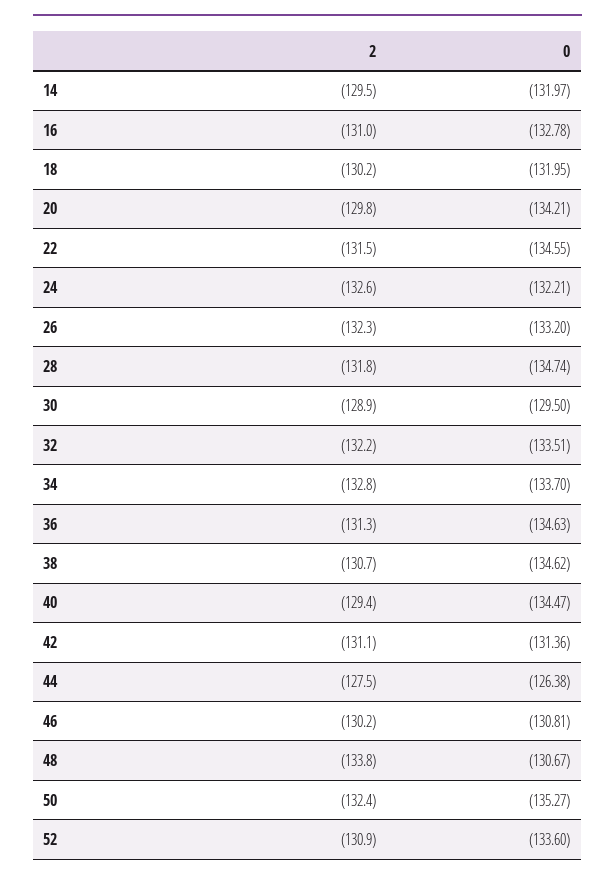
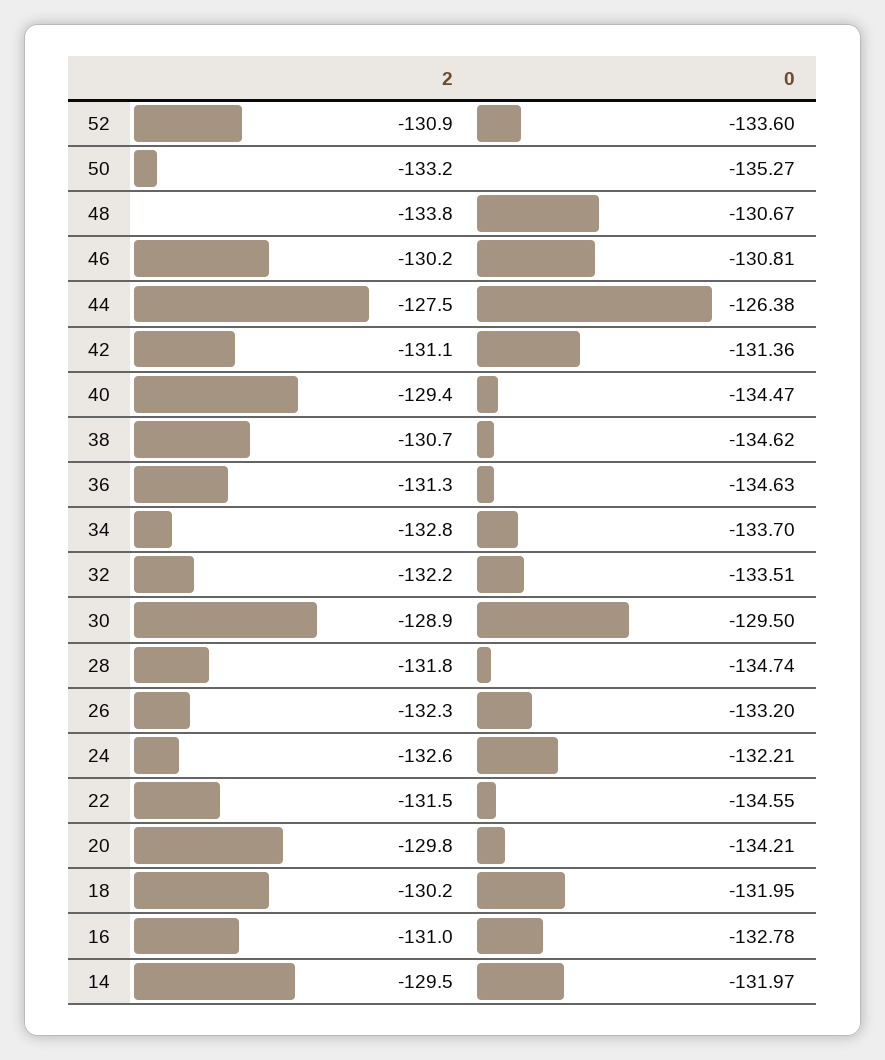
  {
    "2": {
      "14": -129.5,
      "16": -131,
      "18": -130.2,
      "20": -129.8,
      "22": -131.5,
      "24": -132.6,
      "26": -132.3,
      "28": -131.8,
      "30": -128.9,
      "32": -132.2,
      "34": -132.8,
      "36": -131.3,
      "38": -130.7,
      "40": -129.4,
      "42": -131.1,
      "44": -127.5,
      "46": -130.2,
      "48": -133.8,
-     "50": -132.4,
+     "50": -133.2,
      "52": -130.9
    },
    "0": {
      "14": -131.97,
      "16": -132.78,
      "18": -131.95,
      "20": -134.21,
      "22": -134.55,
      "24": -132.21,
      "26": -133.2,
      "28": -134.74,
      "30": -129.5,
      "32": -133.51,
      "34": -133.7,
      "36": -134.63,
      "38": -134.62,
      "40": -134.47,
      "42": -131.36,
      "44": -126.38,
      "46": -130.81,
      "48": -130.67,
      "50": -135.27,
      "52": -133.6
    }
  }

